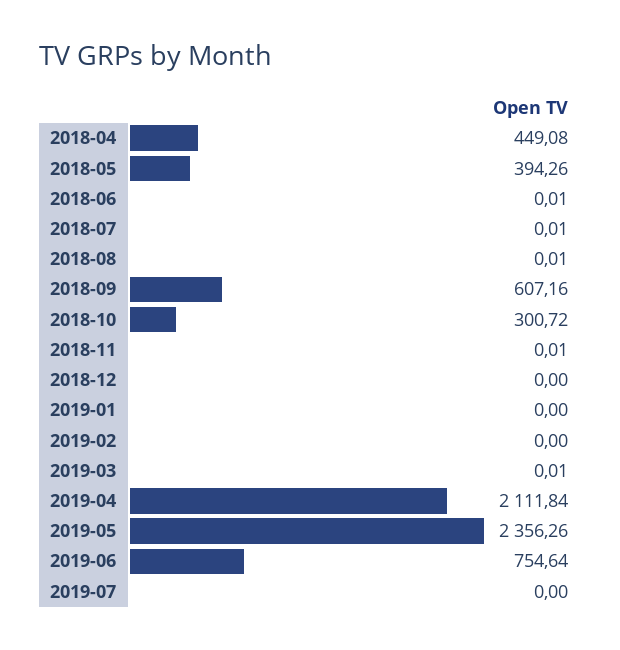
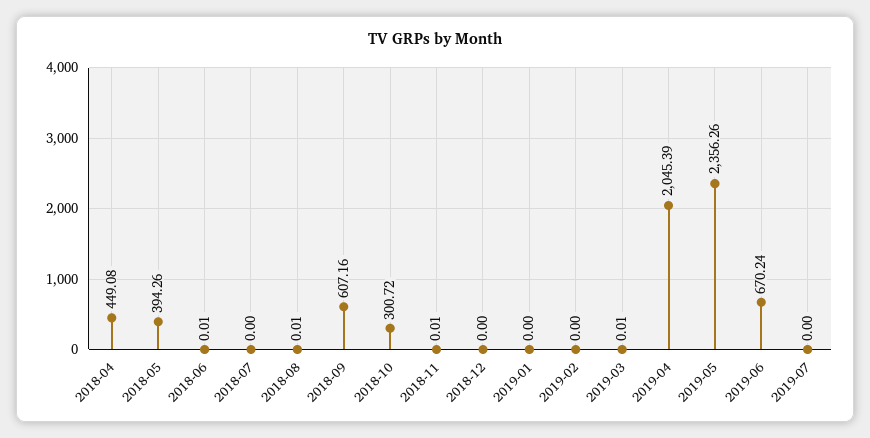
  {
    "2018-04": 449.08,
    "2018-05": 394.26,
    "2018-06": 0.01,
-   "2018-07": 0.01,
+   "2018-07": 0,
    "2018-08": 0.01,
    "2018-09": 607.16,
    "2018-10": 300.72,
    "2018-11": 0.01,
    "2018-12": 0,
    "2019-01": 0,
    "2019-02": 0,
    "2019-03": 0.01,
-   "2019-04": 2111.84,
+   "2019-04": 2045.39,
    "2019-05": 2356.26,
-   "2019-06": 754.64,
+   "2019-06": 670.24,
    "2019-07": 0
  }

